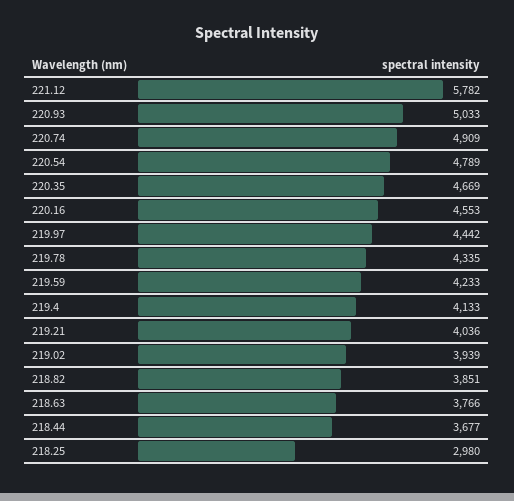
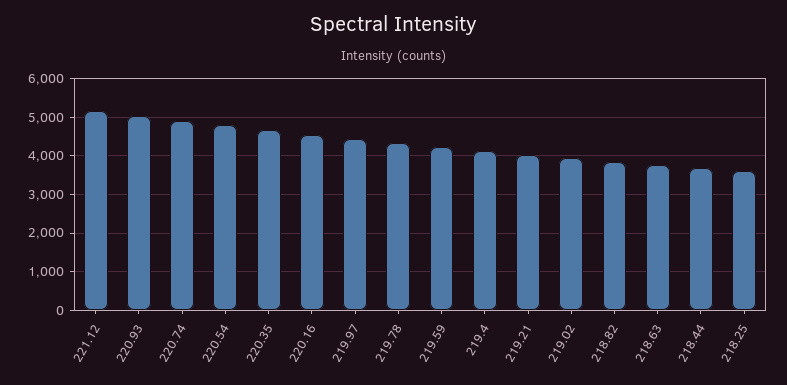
  {
-   "221.12": 5782,
+   "221.12": 5200,
    "220.93": 5033,
    "220.74": 4909,
    "220.54": 4789,
    "220.35": 4669,
    "220.16": 4553,
    "219.97": 4442,
    "219.78": 4335,
    "219.59": 4233,
    "219.4": 4133,
    "219.21": 4036,
    "219.02": 3939,
    "218.82": 3851,
    "218.63": 3766,
    "218.44": 3677,
-   "218.25": 2980
+   "218.25": 3600
  }

